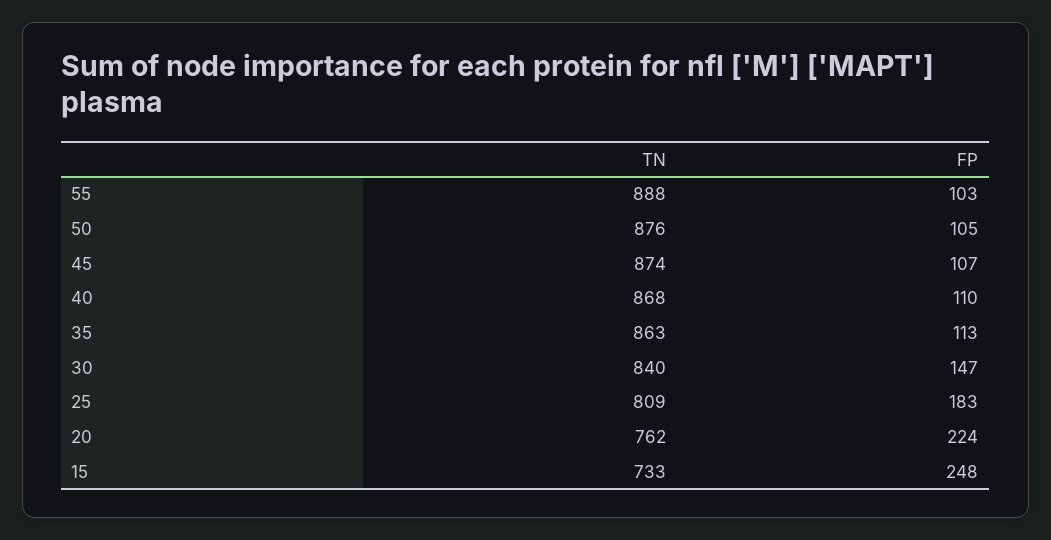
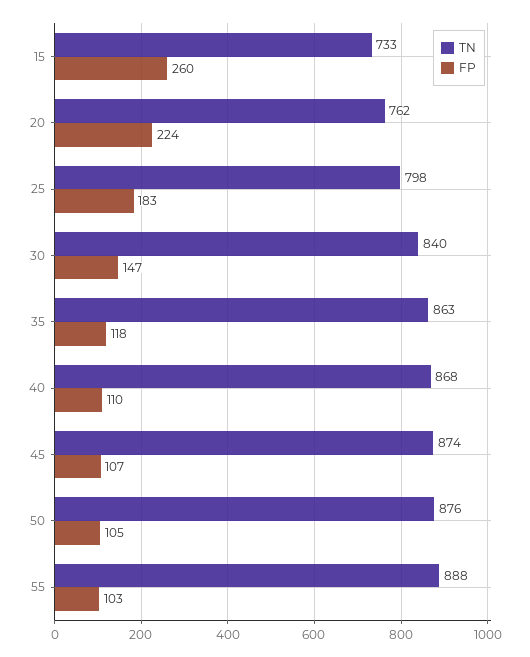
  {
    "TN": {
      "55": 888,
      "50": 876,
      "45": 874,
      "40": 868,
      "35": 863,
      "30": 840,
-     "25": 809,
+     "25": 798,
      "20": 762,
      "15": 733
    },
    "FP": {
      "55": 103,
      "50": 105,
      "45": 107,
      "40": 110,
-     "35": 113,
+     "35": 118,
      "30": 147,
      "25": 183,
      "20": 224,
-     "15": 248
+     "15": 260
    }
  }

